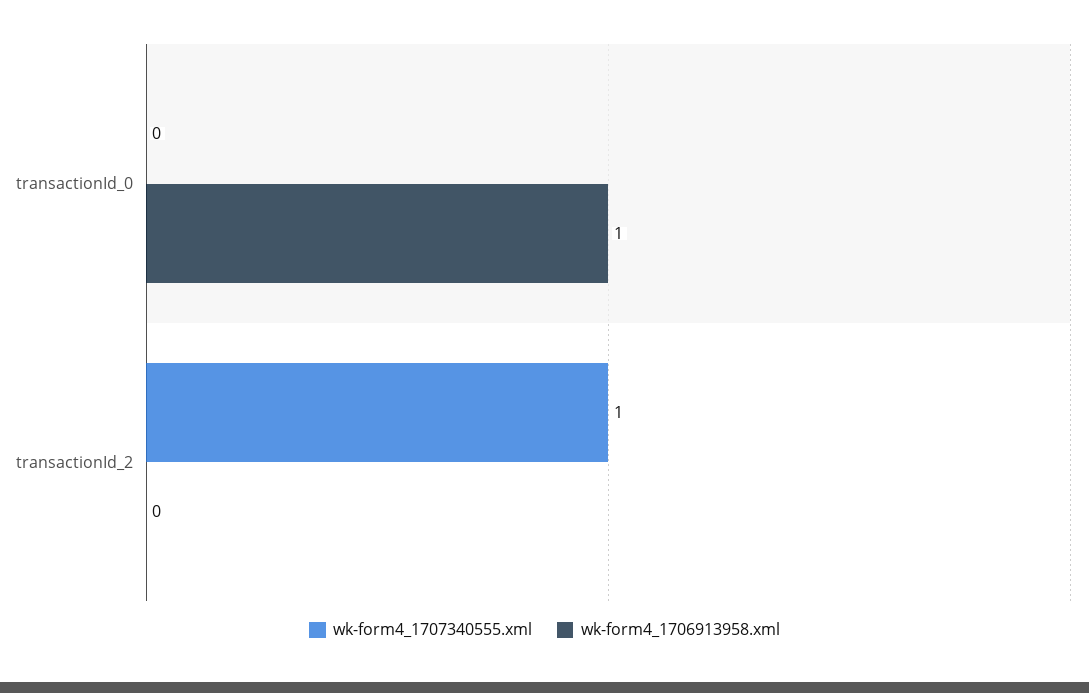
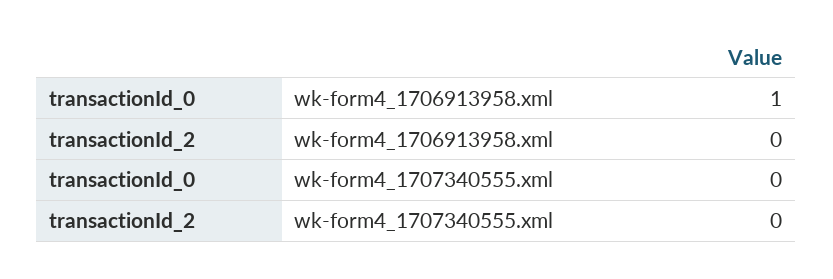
  {
    "wk-form4_1707340555.xml": {
      "transactionId_0": 0,
-     "transactionId_2": 1
+     "transactionId_2": 0
    },
    "wk-form4_1706913958.xml": {
      "transactionId_0": 1,
      "transactionId_2": 0
    }
  }

